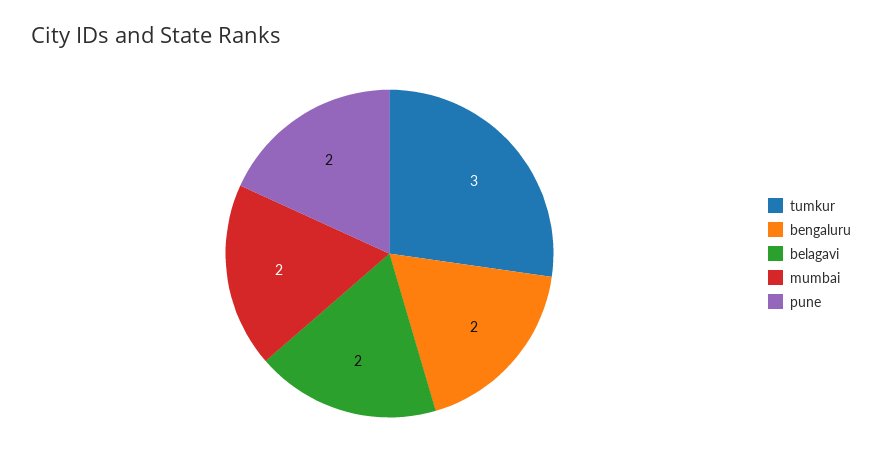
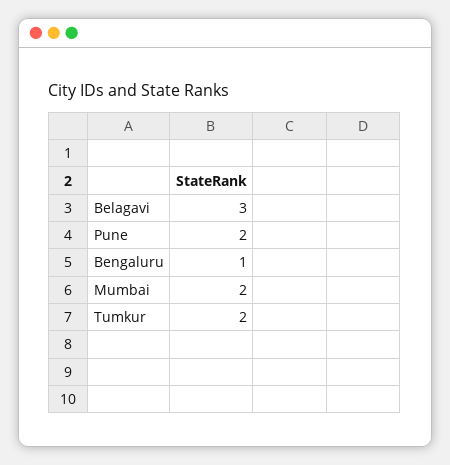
  {
-   "tumkur": 3,
+   "tumkur": 2,
-   "bengaluru": 2,
+   "bengaluru": 1,
-   "belagavi": 2,
+   "belagavi": 3,
    "mumbai": 2,
    "pune": 2
  }

